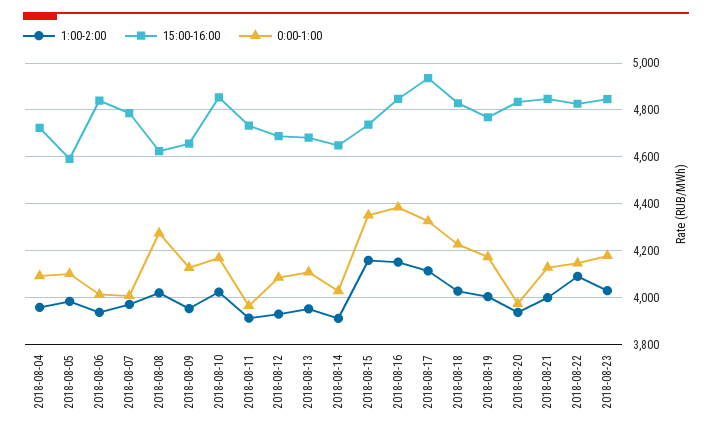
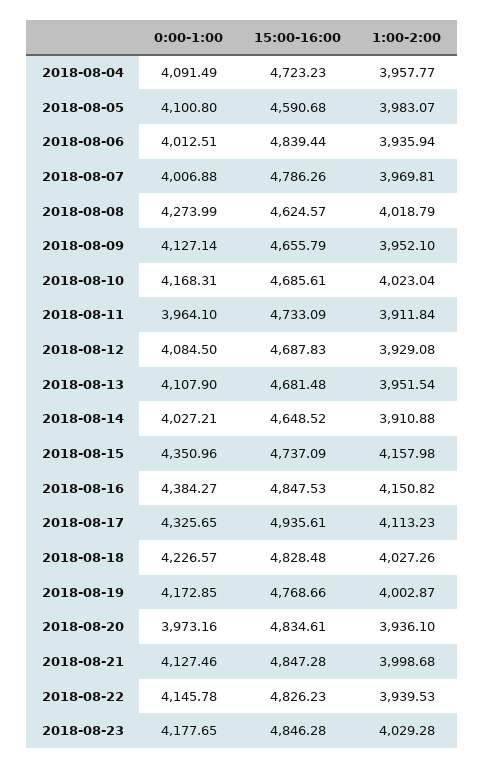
  {
    "1:00-2:00": {
      "2018-08-04": 3957.77,
      "2018-08-05": 3983.07,
      "2018-08-06": 3935.94,
      "2018-08-07": 3969.81,
      "2018-08-08": 4018.79,
      "2018-08-09": 3952.1,
      "2018-08-10": 4023.04,
      "2018-08-11": 3911.84,
      "2018-08-12": 3929.08,
      "2018-08-13": 3951.54,
      "2018-08-14": 3910.88,
      "2018-08-15": 4157.98,
      "2018-08-16": 4150.82,
      "2018-08-17": 4113.23,
      "2018-08-18": 4027.26,
      "2018-08-19": 4002.87,
      "2018-08-20": 3936.1,
      "2018-08-21": 3998.68,
-     "2018-08-22": 4100,
+     "2018-08-22": 3939.53,
      "2018-08-23": 4029.28
    },
    "15:00-16:00": {
      "2018-08-04": 4723.23,
      "2018-08-05": 4590.68,
      "2018-08-06": 4839.44,
      "2018-08-07": 4786.26,
      "2018-08-08": 4624.57,
      "2018-08-09": 4655.79,
-     "2018-08-10": 4850,
+     "2018-08-10": 4685.61,
      "2018-08-11": 4733.09,
      "2018-08-12": 4687.83,
      "2018-08-13": 4681.48,
      "2018-08-14": 4648.52,
      "2018-08-15": 4737.09,
      "2018-08-16": 4847.53,
      "2018-08-17": 4935.61,
      "2018-08-18": 4828.48,
      "2018-08-19": 4768.66,
      "2018-08-20": 4834.61,
      "2018-08-21": 4847.28,
      "2018-08-22": 4826.23,
      "2018-08-23": 4846.28
    },
    "0:00-1:00": {
      "2018-08-04": 4091.49,
      "2018-08-05": 4100.8,
      "2018-08-06": 4012.51,
      "2018-08-07": 4006.88,
      "2018-08-08": 4273.99,
      "2018-08-09": 4127.14,
      "2018-08-10": 4168.31,
      "2018-08-11": 3964.1,
      "2018-08-12": 4084.5,
      "2018-08-13": 4107.9,
      "2018-08-14": 4027.21,
      "2018-08-15": 4350.96,
      "2018-08-16": 4384.27,
      "2018-08-17": 4325.65,
      "2018-08-18": 4226.57,
      "2018-08-19": 4172.85,
      "2018-08-20": 3973.16,
      "2018-08-21": 4127.46,
      "2018-08-22": 4145.78,
      "2018-08-23": 4177.65
    }
  }

